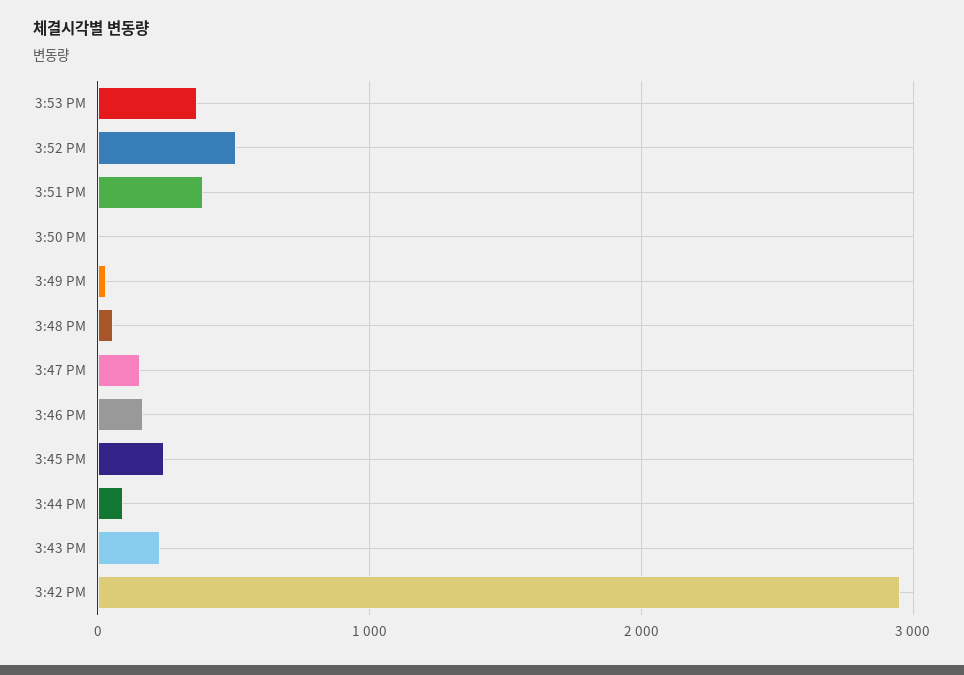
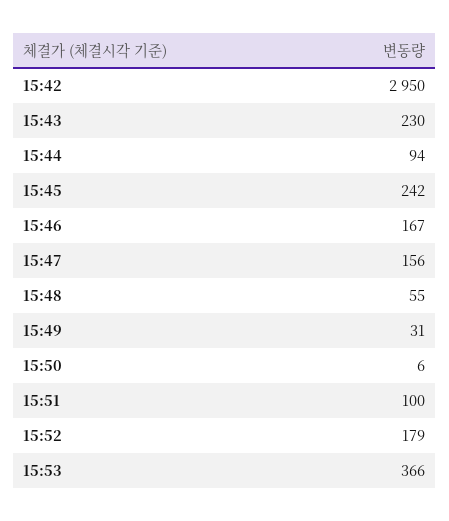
  {
    "3:53 PM": 366,
-   "3:52 PM": 500,
+   "3:52 PM": 179,
-   "3:51 PM": 400,
+   "3:51 PM": 100,
    "3:50 PM": 6,
    "3:49 PM": 31,
    "3:48 PM": 55,
    "3:47 PM": 156,
    "3:46 PM": 167,
    "3:45 PM": 242,
    "3:44 PM": 94,
    "3:43 PM": 230,
    "3:42 PM": 2950
  }

